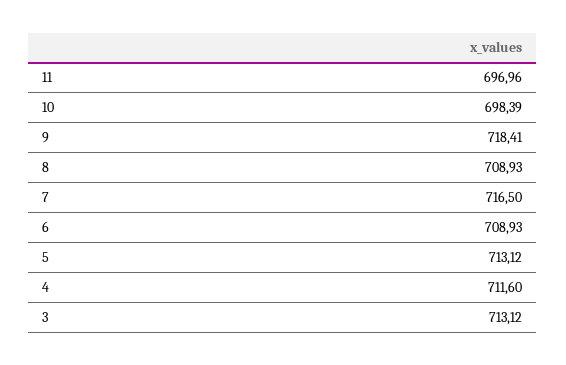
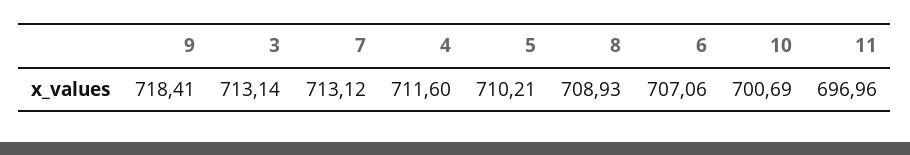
  {
    "11": 696.96,
-   "10": 698.39,
+   "10": 700.69,
    "9": 718.41,
    "8": 708.93,
-   "7": 716.5,
+   "7": 713.12,
-   "6": 708.93,
+   "6": 707.06,
-   "5": 713.12,
+   "5": 710.21,
    "4": 711.6,
-   "3": 713.12
+   "3": 713.14
  }

